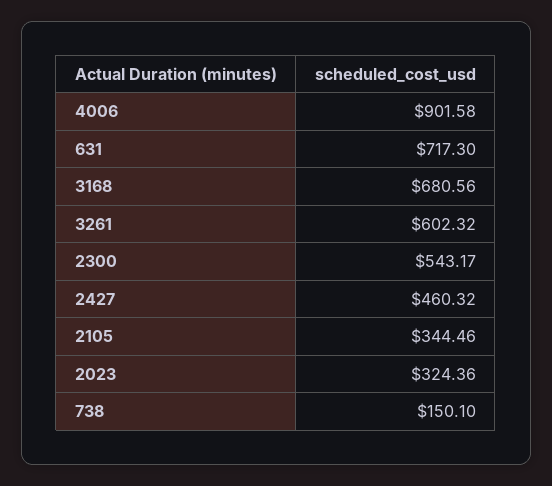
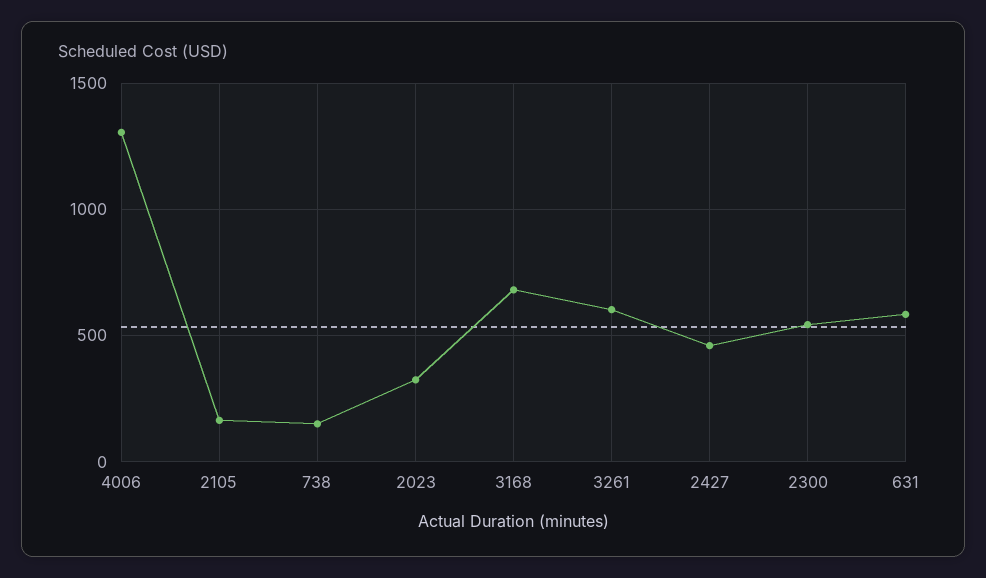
  {
-   "4006": 901.58,
+   "4006": 1300,
-   "631": 717.3,
+   "631": 600,
    "3168": 680.56,
    "3261": 602.32,
    "2300": 543.17,
    "2427": 460.32,
-   "2105": 344.46,
+   "2105": 150,
    "2023": 324.36,
    "738": 150.1
  }

